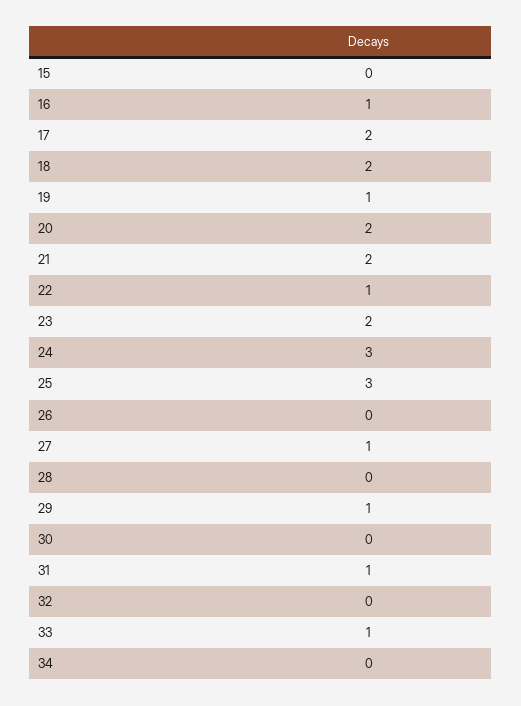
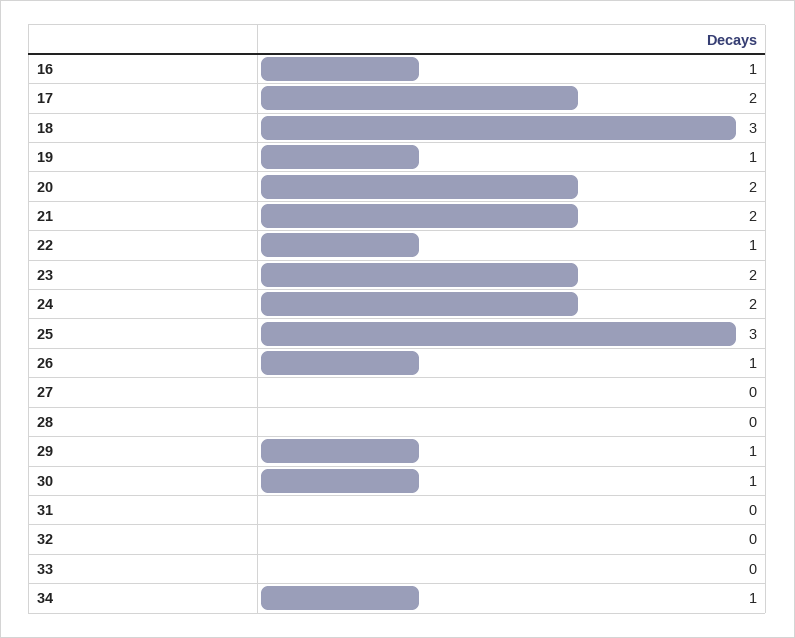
  {
-   "15": 0,
    "16": 1,
    "17": 2,
-   "18": 2,
+   "18": 3,
    "19": 1,
    "20": 2,
    "21": 2,
    "22": 1,
    "23": 2,
-   "24": 3,
+   "24": 2,
    "25": 3,
-   "26": 0,
+   "26": 1,
-   "27": 1,
+   "27": 0,
    "28": 0,
    "29": 1,
-   "30": 0,
+   "30": 1,
-   "31": 1,
+   "31": 0,
    "32": 0,
-   "33": 1,
+   "33": 0,
-   "34": 0
+   "34": 1
  }

